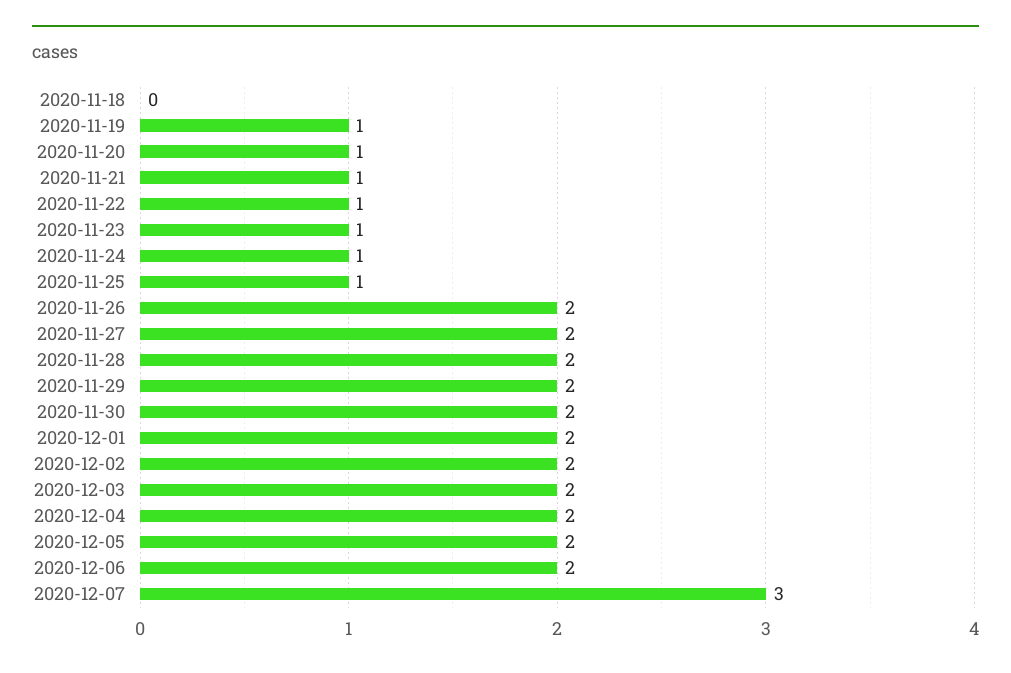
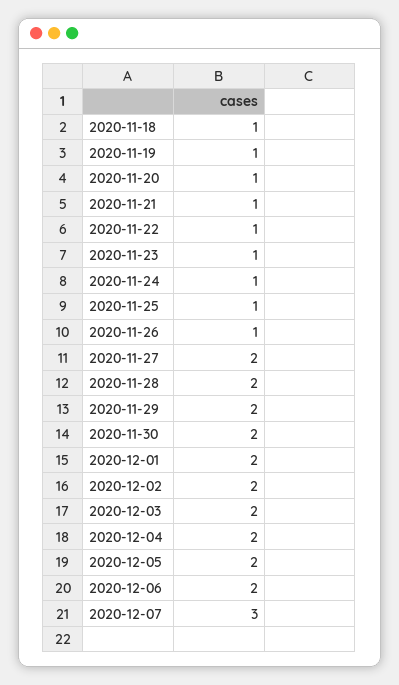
  {
-   "2020-11-18": 0,
+   "2020-11-18": 1,
    "2020-11-19": 1,
    "2020-11-20": 1,
    "2020-11-21": 1,
    "2020-11-22": 1,
    "2020-11-23": 1,
    "2020-11-24": 1,
    "2020-11-25": 1,
-   "2020-11-26": 2,
+   "2020-11-26": 1,
    "2020-11-27": 2,
    "2020-11-28": 2,
    "2020-11-29": 2,
    "2020-11-30": 2,
    "2020-12-01": 2,
    "2020-12-02": 2,
    "2020-12-03": 2,
    "2020-12-04": 2,
    "2020-12-05": 2,
    "2020-12-06": 2,
    "2020-12-07": 3
  }

